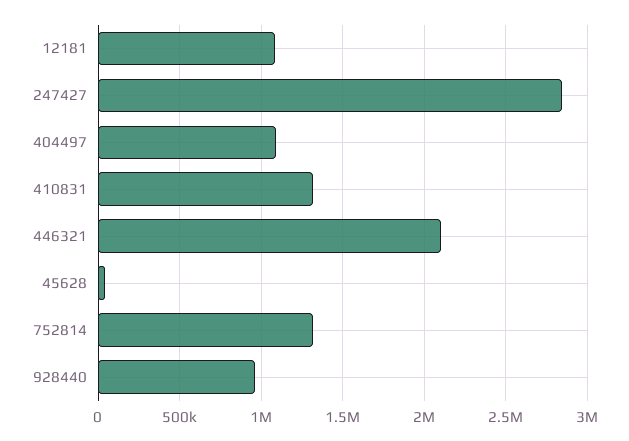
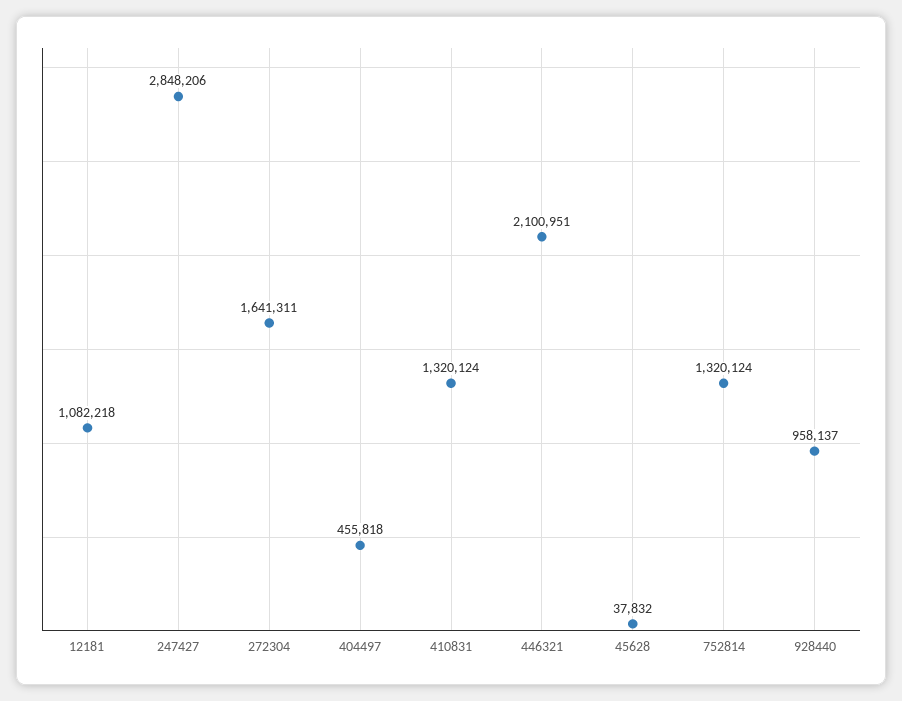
  {
    "12181": 1082218,
    "247427": 2848206,
-   "404497": 1100000,
+   "404497": 455818,
    "410831": 1320124,
    "446321": 2100951,
    "45628": 37832,
    "752814": 1320124,
-   "928440": 958137
+   "928440": 958137,
+   "272304": 1641311
  }

